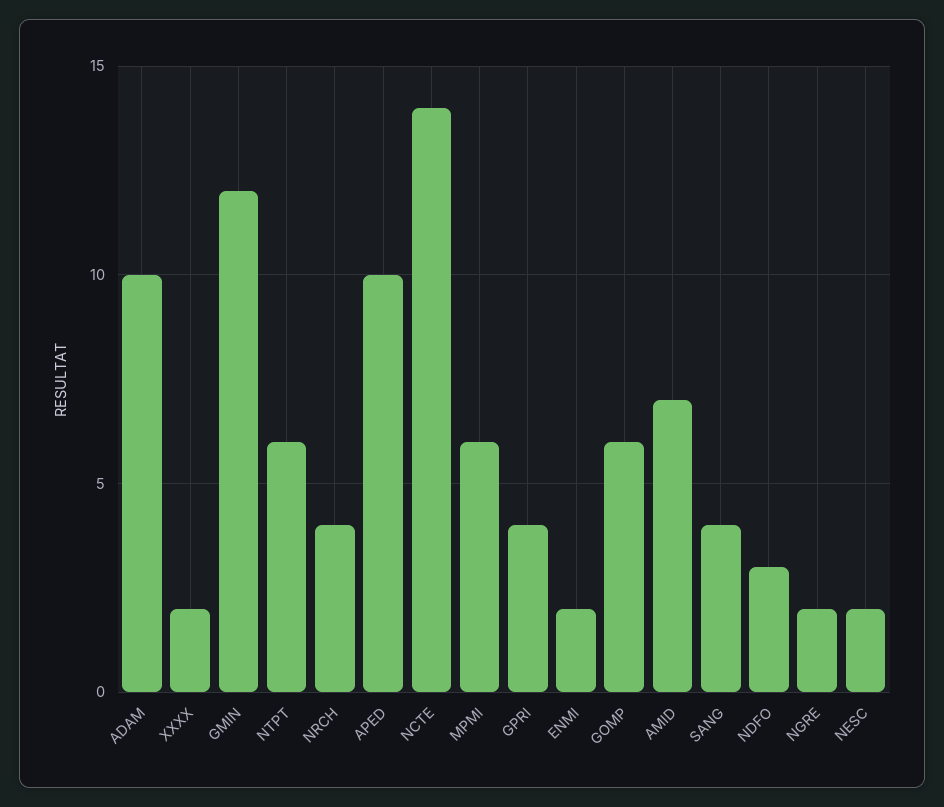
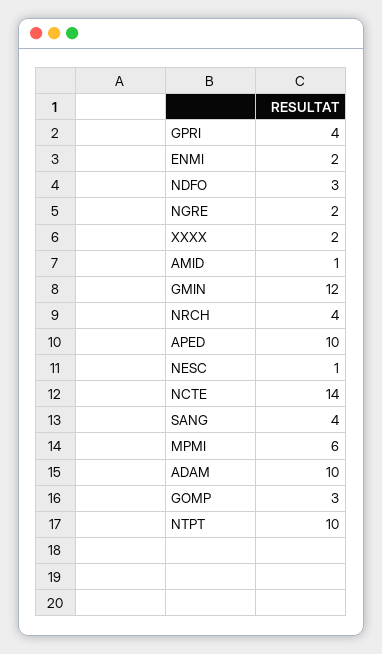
  {
    "ADAM": 10,
    "XXXX": 2,
    "GMIN": 12,
-   "NTPT": 6,
+   "NTPT": 10,
    "NRCH": 4,
    "APED": 10,
    "NCTE": 14,
    "MPMI": 6,
    "GPRI": 4,
    "ENMI": 2,
-   "GOMP": 6,
+   "GOMP": 3,
-   "AMID": 7,
+   "AMID": 1,
    "SANG": 4,
    "NDFO": 3,
    "NGRE": 2,
-   "NESC": 2
+   "NESC": 1
  }

